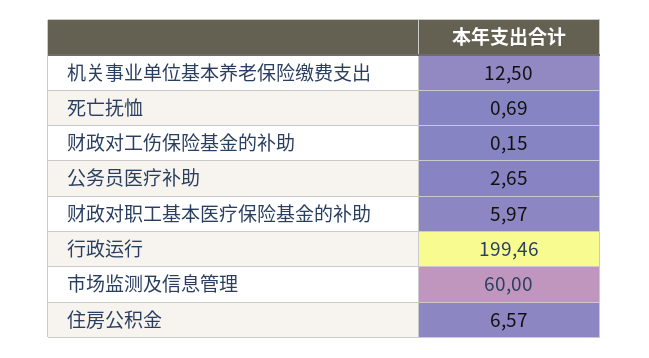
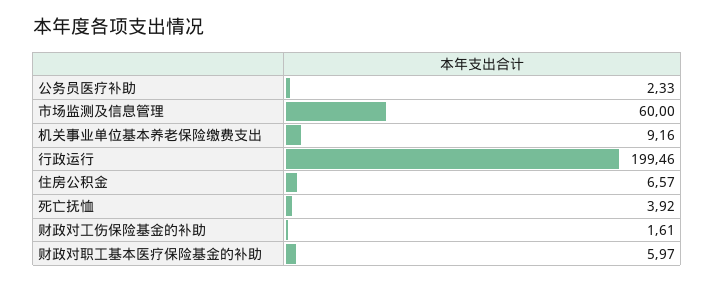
  {
-   "机关事业单位基本养老保险缴费支出": 12.5,
+   "机关事业单位基本养老保险缴费支出": 9.16,
-   "死亡抚恤": 0.69,
+   "死亡抚恤": 3.92,
-   "财政对工伤保险基金的补助": 0.15,
+   "财政对工伤保险基金的补助": 1.61,
-   "公务员医疗补助": 2.65,
+   "公务员医疗补助": 2.33,
    "财政对职工基本医疗保险基金的补助": 5.97,
    "行政运行": 199.46,
    "市场监测及信息管理": 60,
    "住房公积金": 6.57
  }

